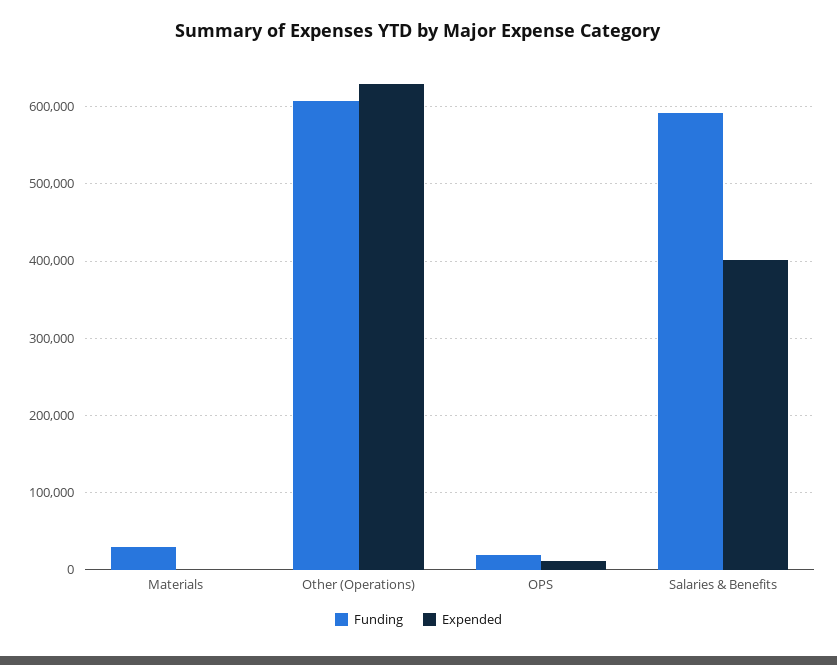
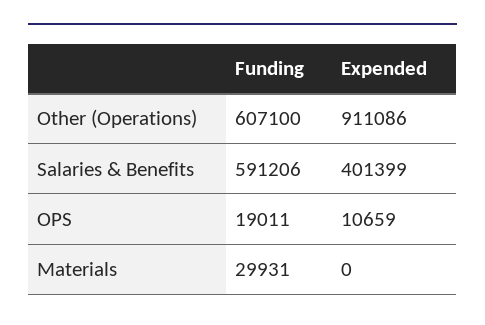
  {
    "Funding": {
      "Materials": 29931,
      "Other (Operations)": 607100,
      "OPS": 19011,
      "Salaries & Benefits": 591206
    },
    "Expended": {
      "Materials": 0,
-     "Other (Operations)": 630000,
+     "Other (Operations)": 911086,
      "OPS": 10659,
      "Salaries & Benefits": 401399
    }
  }

